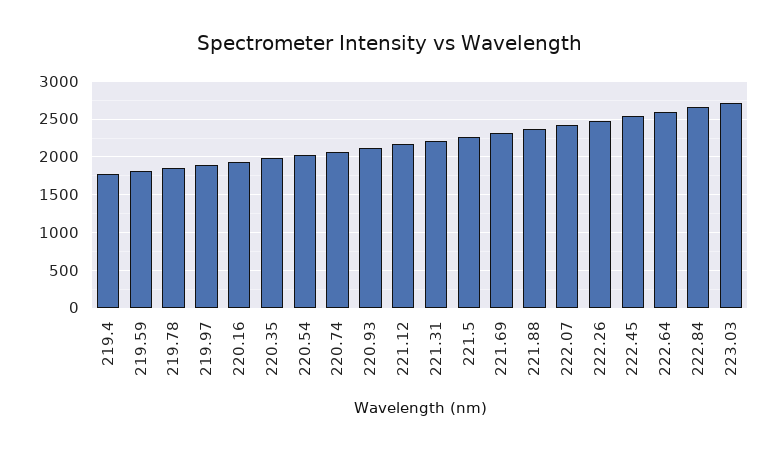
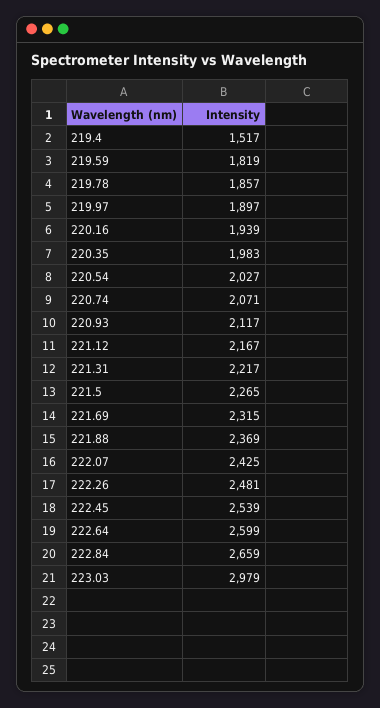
  {
-   "219.4": 1800,
+   "219.4": 1517,
    "219.59": 1819,
    "219.78": 1857,
    "219.97": 1897,
    "220.16": 1939,
    "220.35": 1983,
    "220.54": 2027,
    "220.74": 2071,
    "220.93": 2117,
    "221.12": 2167,
    "221.31": 2217,
    "221.5": 2265,
    "221.69": 2315,
    "221.88": 2369,
    "222.07": 2425,
    "222.26": 2481,
    "222.45": 2539,
    "222.64": 2599,
    "222.84": 2659,
-   "223.03": 2700
+   "223.03": 2979
  }

